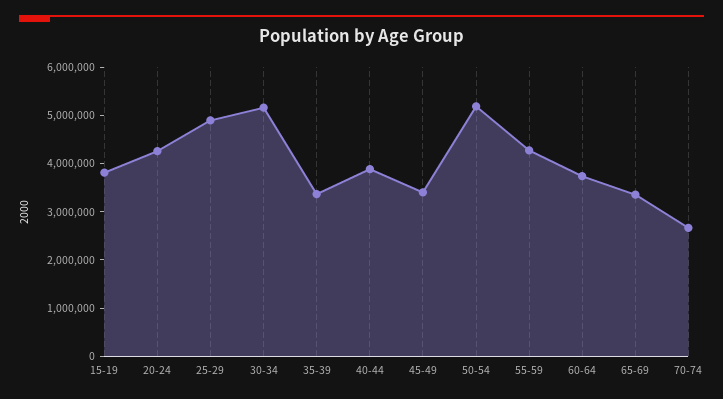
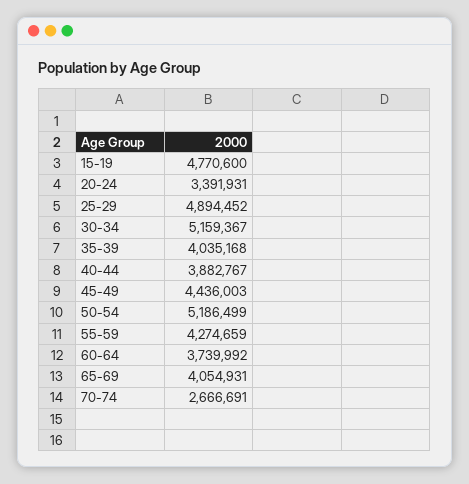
  {
-   "15-19": 3800000,
+   "15-19": 4770600,
-   "20-24": 4200000,
+   "20-24": 3391931,
    "25-29": 4894452,
    "30-34": 5159367,
-   "35-39": 3400000,
+   "35-39": 4035168,
    "40-44": 3882767,
-   "45-49": 3400000,
+   "45-49": 4436003,
    "50-54": 5186499,
    "55-59": 4274659,
    "60-64": 3739992,
-   "65-69": 3400000,
+   "65-69": 4054931,
    "70-74": 2666691
  }

